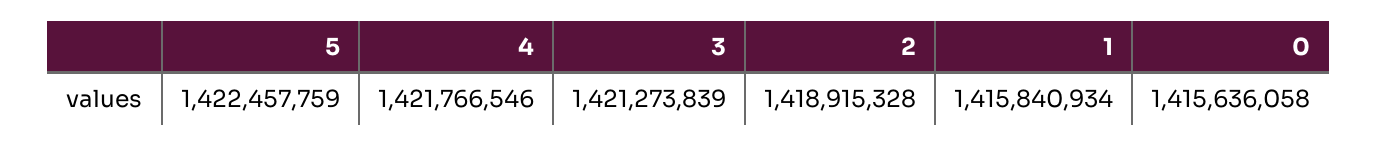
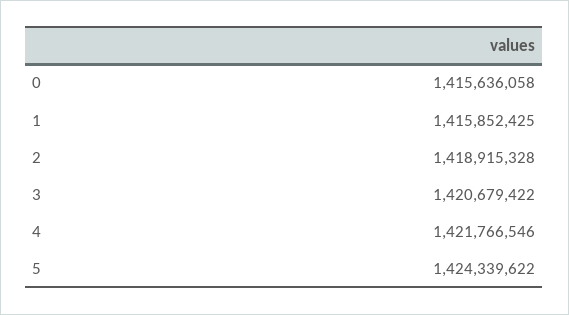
  {
-   "5": 1422457759,
+   "5": 1424339622,
    "4": 1421766546,
-   "3": 1421273839,
+   "3": 1420679422,
    "2": 1418915328,
-   "1": 1415840934,
+   "1": 1415852425,
    "0": 1415636058
  }

